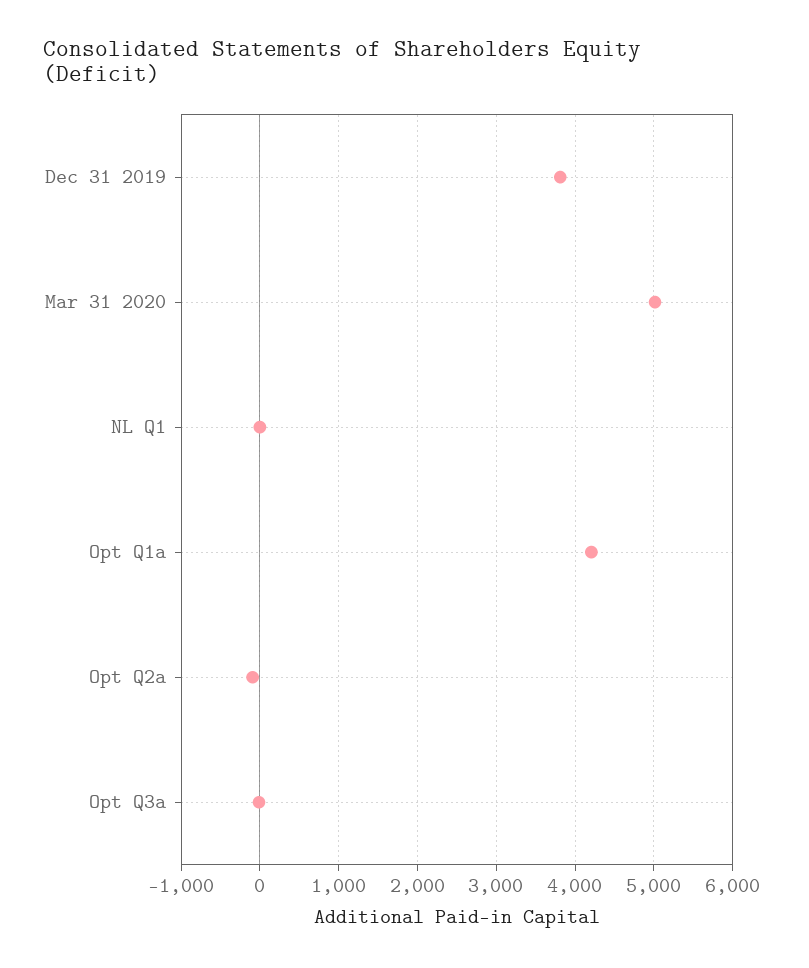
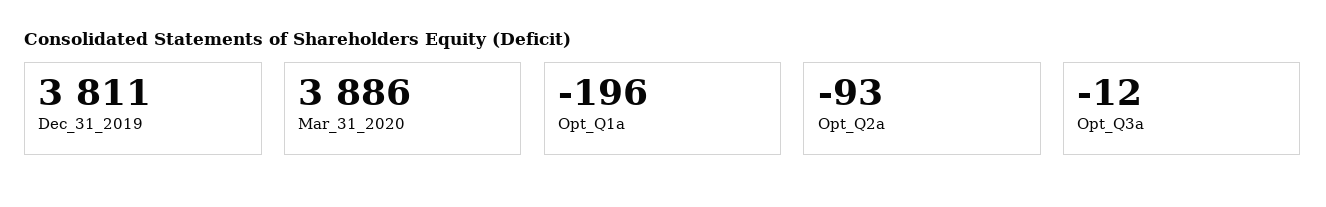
  {
    "Dec 31 2019": 3811,
-   "Mar 31 2020": 5000,
+   "Mar 31 2020": 3886,
-   "NL Q1": 0,
-   "Opt Q1a": 4200,
+   "Opt Q1a": -196,
    "Opt Q2a": -93,
    "Opt Q3a": -12
  }

